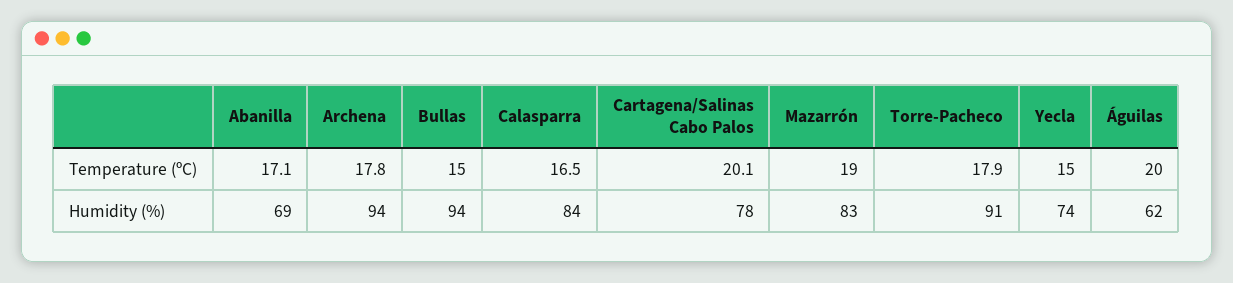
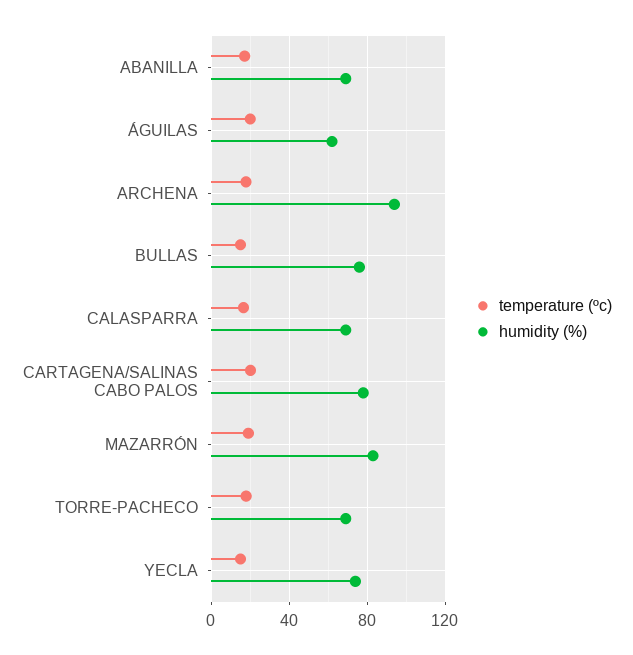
  {
    "Temperature (ºC)": {
      "Abanilla": 17.1,
      "Archena": 17.8,
      "Bullas": 15,
      "Calasparra": 16.5,
      "Cartagena/Salinas Cabo Palos": 20.1,
      "Mazarrón": 19,
      "Torre-Pacheco": 17.9,
      "Yecla": 15,
      "Águilas": 20
    },
    "Humidity (%)": {
      "Abanilla": 69,
      "Archena": 94,
-     "Bullas": 94,
+     "Bullas": 75,
-     "Calasparra": 84,
+     "Calasparra": 70,
      "Cartagena/Salinas Cabo Palos": 78,
      "Mazarrón": 83,
-     "Torre-Pacheco": 91,
+     "Torre-Pacheco": 70,
      "Yecla": 74,
      "Águilas": 62
    }
  }

